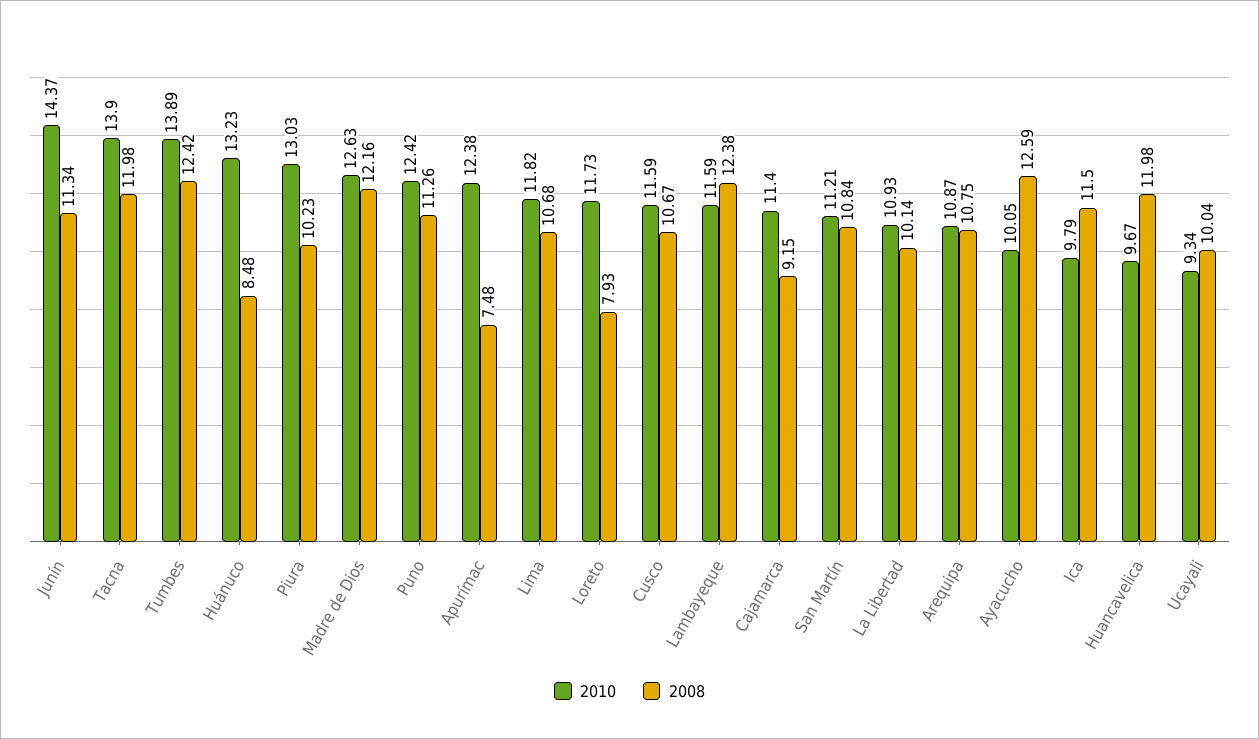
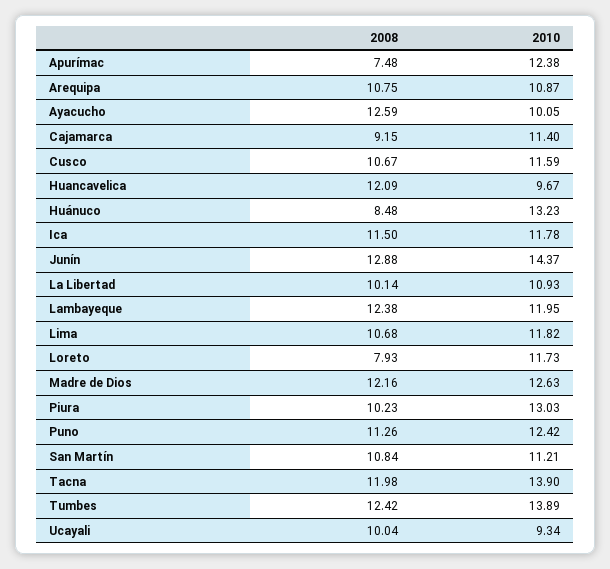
  {
    "2010": {
      "Junín": 14.37,
      "Tacna": 13.9,
      "Tumbes": 13.89,
      "Huánuco": 13.23,
      "Piura": 13.03,
      "Madre de Dios": 12.63,
      "Puno": 12.42,
      "Apurímac": 12.38,
      "Lima": 11.82,
      "Loreto": 11.73,
      "Cusco": 11.59,
-     "Lambayeque": 11.59,
+     "Lambayeque": 11.95,
      "Cajamarca": 11.4,
      "San Martín": 11.21,
      "La Libertad": 10.93,
      "Arequipa": 10.87,
      "Ayacucho": 10.05,
-     "Ica": 9.79,
+     "Ica": 11.78,
      "Huancavelica": 9.67,
      "Ucayali": 9.34
    },
    "2008": {
-     "Junín": 11.34,
+     "Junín": 12.88,
      "Tacna": 11.98,
      "Tumbes": 12.42,
      "Huánuco": 8.48,
      "Piura": 10.23,
      "Madre de Dios": 12.16,
      "Puno": 11.26,
      "Apurímac": 7.48,
      "Lima": 10.68,
      "Loreto": 7.93,
      "Cusco": 10.67,
      "Lambayeque": 12.38,
      "Cajamarca": 9.15,
      "San Martín": 10.84,
      "La Libertad": 10.14,
      "Arequipa": 10.75,
      "Ayacucho": 12.59,
      "Ica": 11.5,
-     "Huancavelica": 11.98,
+     "Huancavelica": 12.09,
      "Ucayali": 10.04
    }
  }

